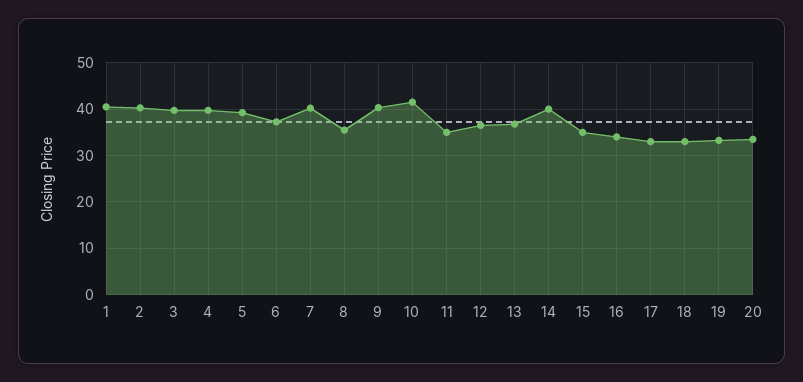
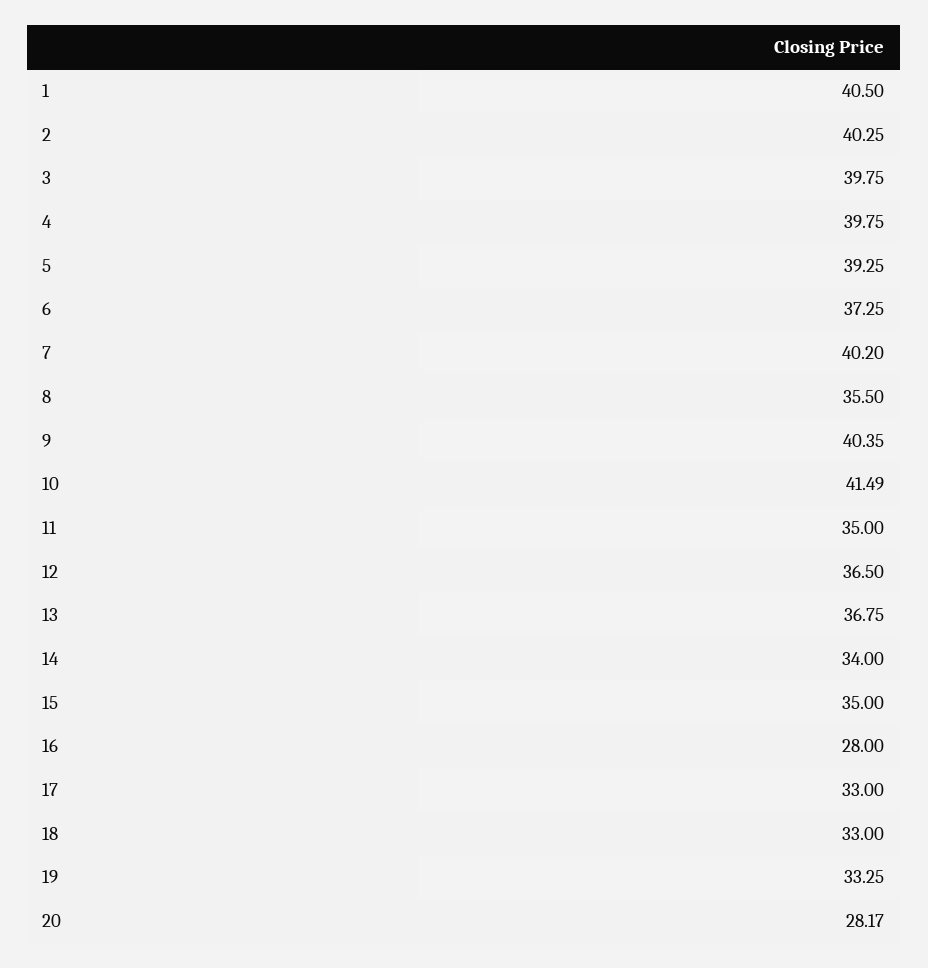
  {
    "1": 40.5,
    "2": 40.25,
    "3": 39.75,
    "4": 39.75,
    "5": 39.25,
    "6": 37.25,
    "7": 40.2,
    "8": 35.5,
    "9": 40.35,
    "10": 41.49,
    "11": 35,
    "12": 36.5,
    "13": 36.75,
-   "14": 40,
+   "14": 34,
    "15": 35,
-   "16": 34,
+   "16": 28,
    "17": 33,
    "18": 33,
    "19": 33.25,
-   "20": 34
+   "20": 28.17
  }

